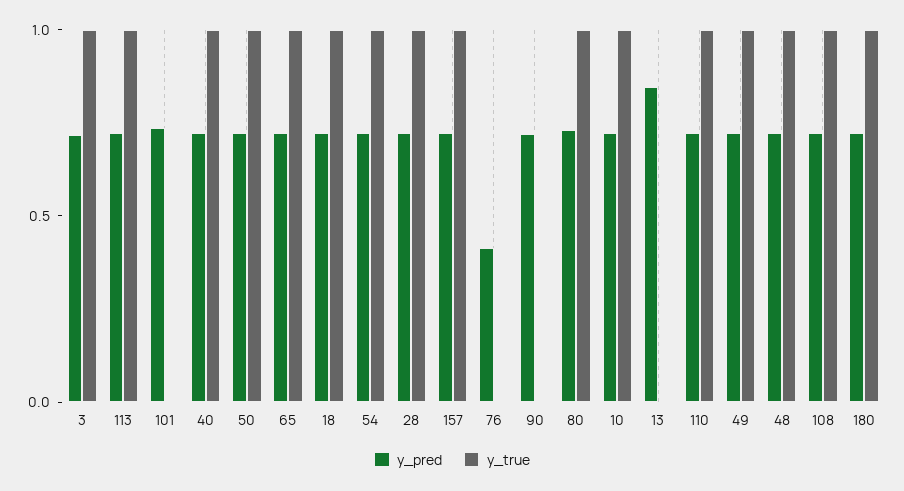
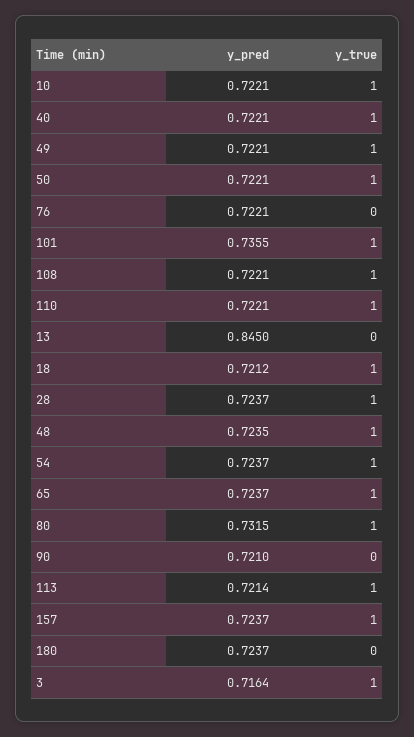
  {
    "y_pred": {
      "3": 0.7164,
      "113": 0.7214,
      "101": 0.7355,
      "40": 0.7221,
      "50": 0.7221,
      "65": 0.7237,
      "18": 0.7212,
      "54": 0.7237,
      "28": 0.7237,
      "157": 0.7237,
-     "76": 0.4,
+     "76": 0.7221,
      "90": 0.721,
      "80": 0.7315,
      "10": 0.7221,
      "13": 0.845,
      "110": 0.7221,
      "49": 0.7221,
      "48": 0.7235,
      "108": 0.7221,
      "180": 0.7237
    },
    "y_true": {
      "3": 1,
      "113": 1,
-     "101": 0,
+     "101": 1,
      "40": 1,
      "50": 1,
      "65": 1,
      "18": 1,
      "54": 1,
      "28": 1,
      "157": 1,
      "76": 0,
      "90": 0,
      "80": 1,
      "10": 1,
      "13": 0,
      "110": 1,
      "49": 1,
      "48": 1,
      "108": 1,
-     "180": 1
+     "180": 0
    }
  }

